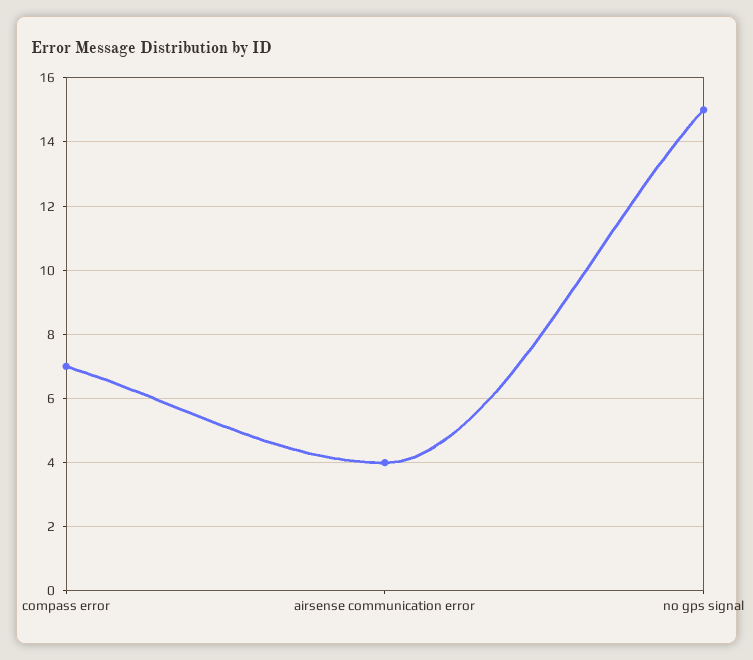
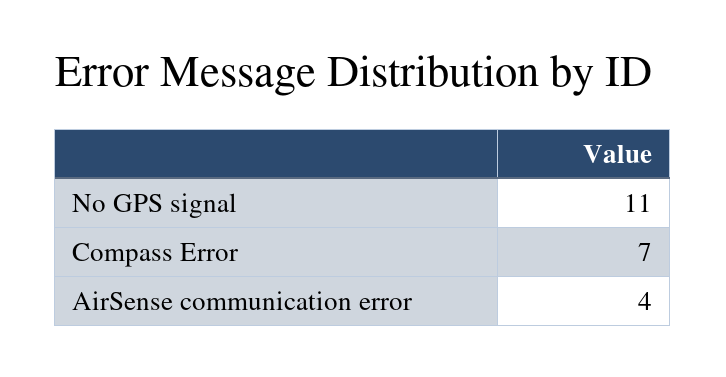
  {
    "compass error": 7,
    "airsense communication error": 4,
-   "no gps signal": 15
+   "no gps signal": 11
  }

